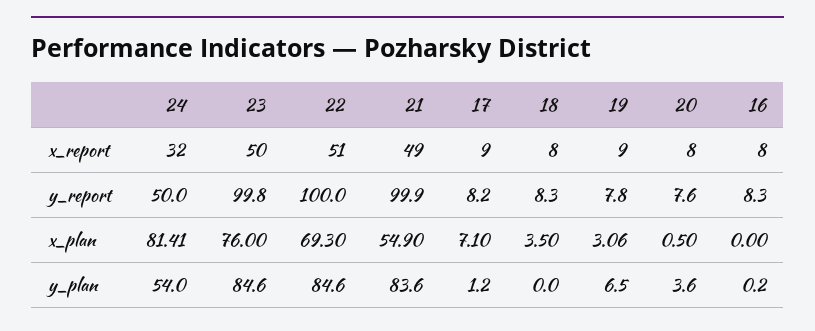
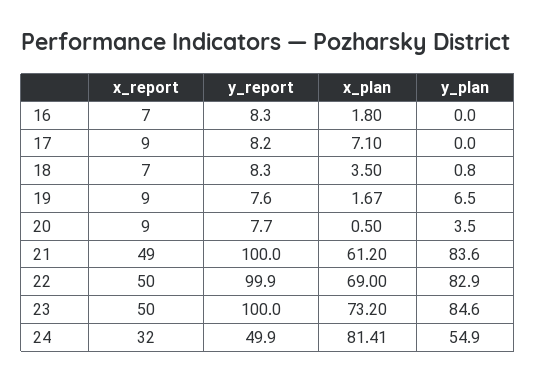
  {
    "24": {
      "x_report": 32,
-     "y_report": 50,
+     "y_report": 49.9,
      "x_plan": 81.41,
-     "y_plan": 54
+     "y_plan": 54.9
    },
    "23": {
      "x_report": 50,
-     "y_report": 99.8,
+     "y_report": 100,
-     "x_plan": 76,
+     "x_plan": 73.2,
      "y_plan": 84.6
    },
    "22": {
-     "x_report": 51,
+     "x_report": 50,
-     "y_report": 100,
+     "y_report": 99.9,
-     "x_plan": 69.3,
+     "x_plan": 69,
-     "y_plan": 84.6
+     "y_plan": 82.9
    },
    "21": {
      "x_report": 49,
-     "y_report": 99.9,
+     "y_report": 100,
-     "x_plan": 54.9,
+     "x_plan": 61.2,
      "y_plan": 83.6
    },
    "17": {
      "x_report": 9,
      "y_report": 8.2,
      "x_plan": 7.1,
-     "y_plan": 1.2
+     "y_plan": 0
    },
    "18": {
-     "x_report": 8,
+     "x_report": 7,
      "y_report": 8.3,
      "x_plan": 3.5,
-     "y_plan": 0
+     "y_plan": 0.8
    },
    "19": {
      "x_report": 9,
-     "y_report": 7.8,
+     "y_report": 7.6,
-     "x_plan": 3.06,
+     "x_plan": 1.67,
      "y_plan": 6.5
    },
    "20": {
-     "x_report": 8,
+     "x_report": 9,
-     "y_report": 7.6,
+     "y_report": 7.7,
      "x_plan": 0.5,
-     "y_plan": 3.6
+     "y_plan": 3.5
    },
    "16": {
-     "x_report": 8,
+     "x_report": 7,
      "y_report": 8.3,
-     "x_plan": 0,
+     "x_plan": 1.8,
-     "y_plan": 0.2
+     "y_plan": 0
    }
  }

